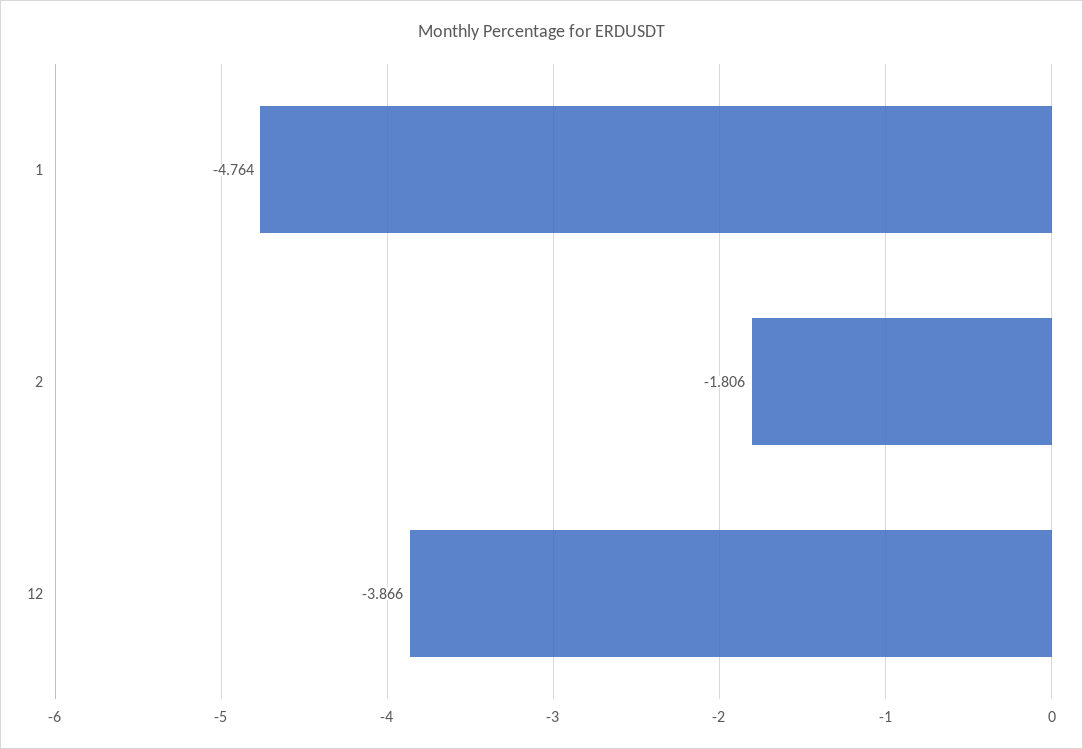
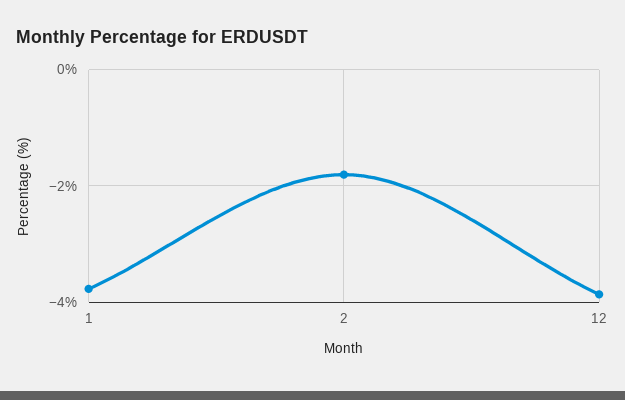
  {
-   "1": -4.764,
+   "1": -3.8,
    "2": -1.806,
    "12": -3.866
  }

